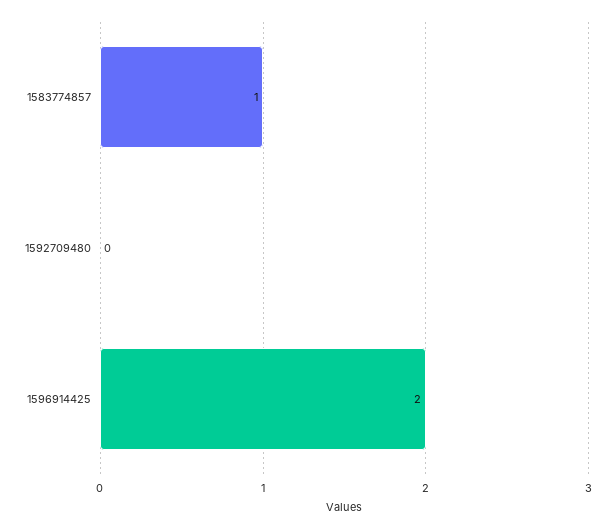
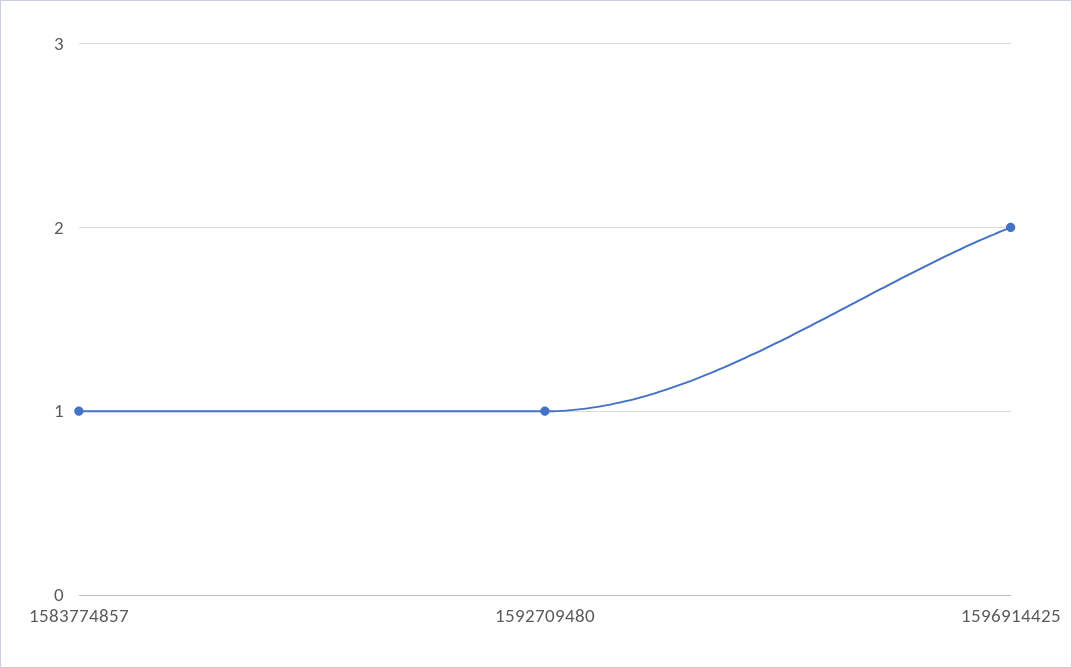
  {
    "1583774857": 1,
-   "1592709480": 0,
+   "1592709480": 1,
    "1596914425": 2
  }

